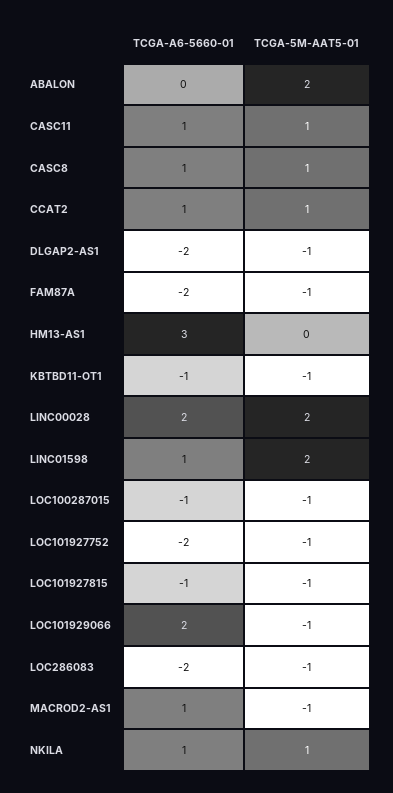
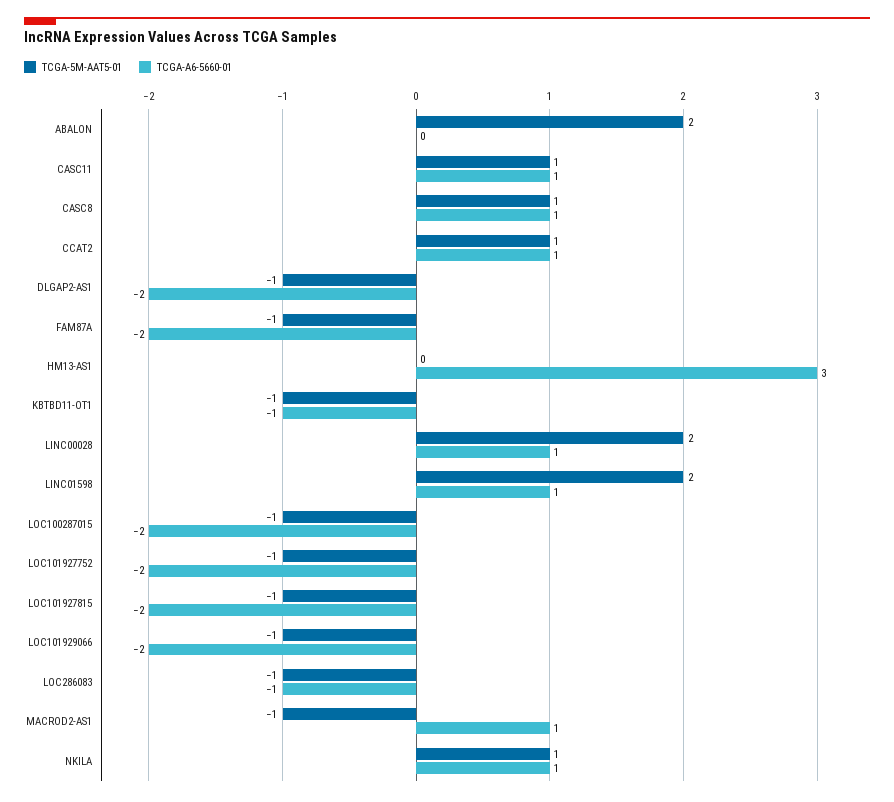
  {
    "TCGA-A6-5660-01": {
      "ABALON": 0,
      "CASC11": 1,
      "CASC8": 1,
      "CCAT2": 1,
      "DLGAP2-AS1": -2,
      "FAM87A": -2,
      "HM13-AS1": 3,
      "KBTBD11-OT1": -1,
-     "LINC00028": 2,
+     "LINC00028": 1,
      "LINC01598": 1,
-     "LOC100287015": -1,
+     "LOC100287015": -2,
      "LOC101927752": -2,
-     "LOC101927815": -1,
+     "LOC101927815": -2,
-     "LOC101929066": 2,
+     "LOC101929066": -2,
-     "LOC286083": -2,
+     "LOC286083": -1,
      "MACROD2-AS1": 1,
      "NKILA": 1
    },
    "TCGA-5M-AAT5-01": {
      "ABALON": 2,
      "CASC11": 1,
      "CASC8": 1,
      "CCAT2": 1,
      "DLGAP2-AS1": -1,
      "FAM87A": -1,
      "HM13-AS1": 0,
      "KBTBD11-OT1": -1,
      "LINC00028": 2,
      "LINC01598": 2,
      "LOC100287015": -1,
      "LOC101927752": -1,
      "LOC101927815": -1,
      "LOC101929066": -1,
      "LOC286083": -1,
      "MACROD2-AS1": -1,
      "NKILA": 1
    }
  }

